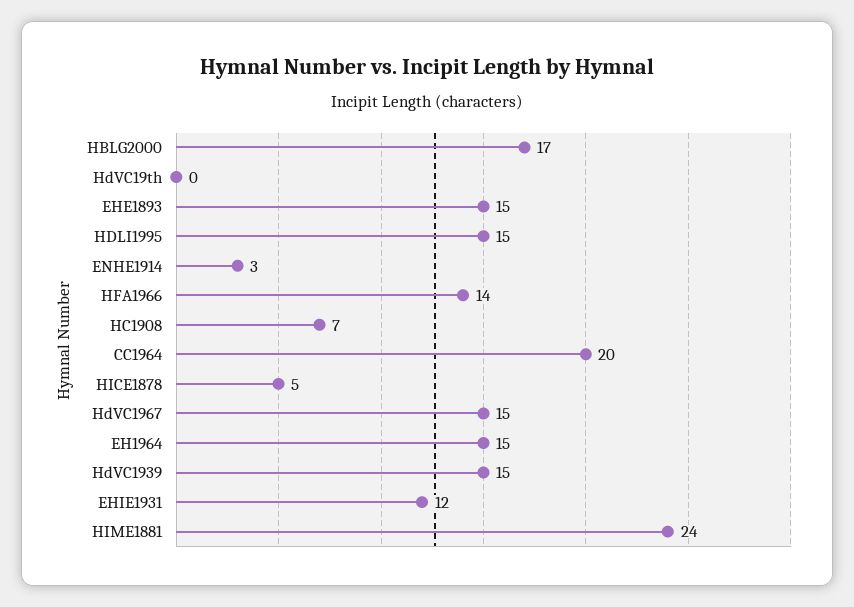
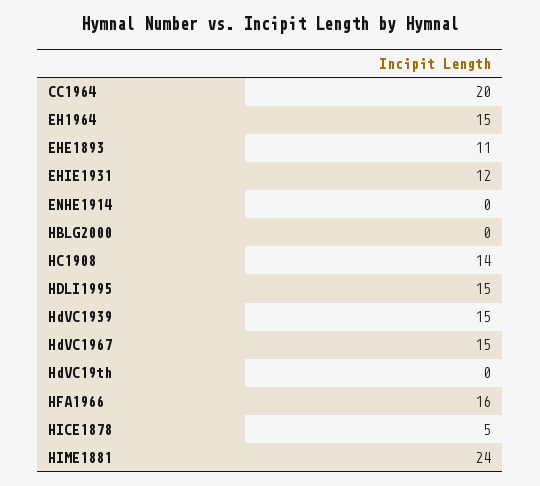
  {
-   "HBLG2000": 17,
+   "HBLG2000": 0,
    "HdVC19th": 0,
-   "EHE1893": 15,
+   "EHE1893": 11,
    "HDLI1995": 15,
-   "ENHE1914": 3,
+   "ENHE1914": 0,
-   "HFA1966": 14,
+   "HFA1966": 16,
-   "HC1908": 7,
+   "HC1908": 14,
    "CC1964": 20,
    "HICE1878": 5,
    "HdVC1967": 15,
    "EH1964": 15,
    "HdVC1939": 15,
    "EHIE1931": 12,
    "HIME1881": 24
  }

